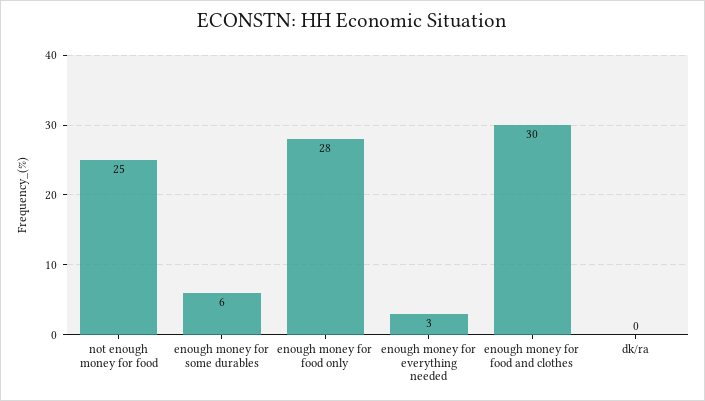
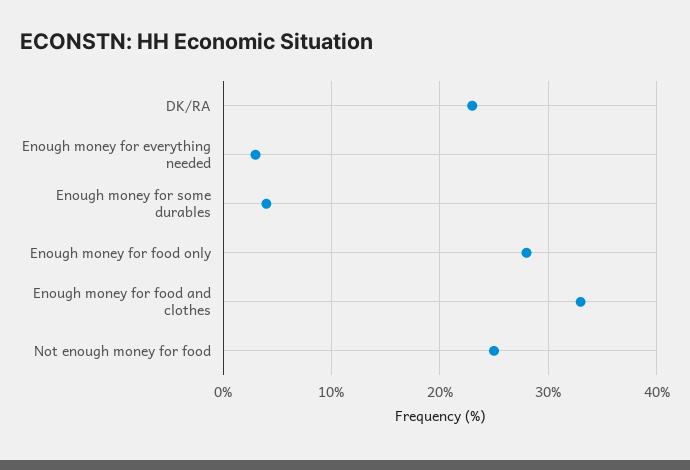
  {
    "not enough money for food": 25,
-   "enough money for some durables": 6,
+   "enough money for some durables": 4,
    "enough money for food only": 28,
    "enough money for everything needed": 3,
-   "enough money for food and clothes": 30,
+   "enough money for food and clothes": 33,
-   "dk/ra": 0
+   "dk/ra": 23
  }

